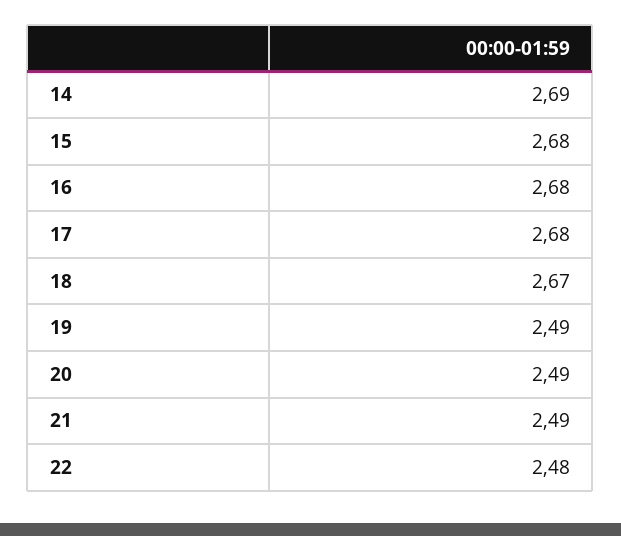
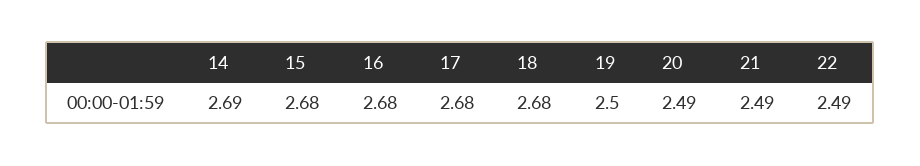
  {
    "14": 2.69,
    "15": 2.68,
    "16": 2.68,
    "17": 2.68,
-   "18": 2.67,
+   "18": 2.68,
-   "19": 2.49,
+   "19": 2.5,
    "20": 2.49,
    "21": 2.49,
-   "22": 2.48
+   "22": 2.49
  }

